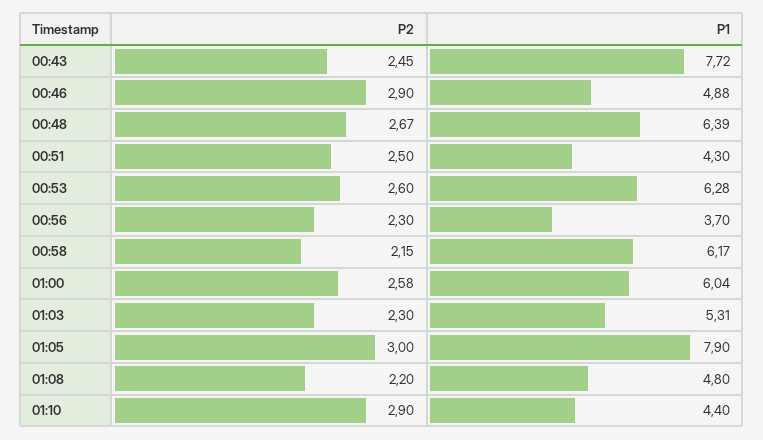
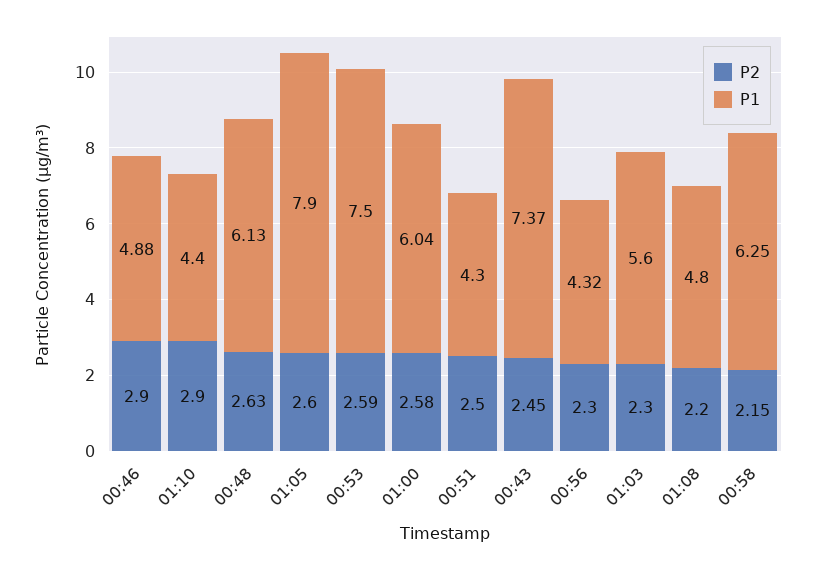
  {
    "P2": {
      "00:43": 2.45,
      "00:46": 2.9,
-     "00:48": 2.67,
+     "00:48": 2.63,
      "00:51": 2.5,
-     "00:53": 2.6,
+     "00:53": 2.59,
      "00:56": 2.3,
      "00:58": 2.15,
      "01:00": 2.58,
      "01:03": 2.3,
-     "01:05": 3,
+     "01:05": 2.6,
      "01:08": 2.2,
      "01:10": 2.9
    },
    "P1": {
-     "00:43": 7.72,
+     "00:43": 7.37,
      "00:46": 4.88,
-     "00:48": 6.39,
+     "00:48": 6.13,
      "00:51": 4.3,
-     "00:53": 6.28,
+     "00:53": 7.5,
-     "00:56": 3.7,
+     "00:56": 4.32,
-     "00:58": 6.17,
+     "00:58": 6.25,
      "01:00": 6.04,
-     "01:03": 5.31,
+     "01:03": 5.6,
      "01:05": 7.9,
      "01:08": 4.8,
      "01:10": 4.4
    }
  }

